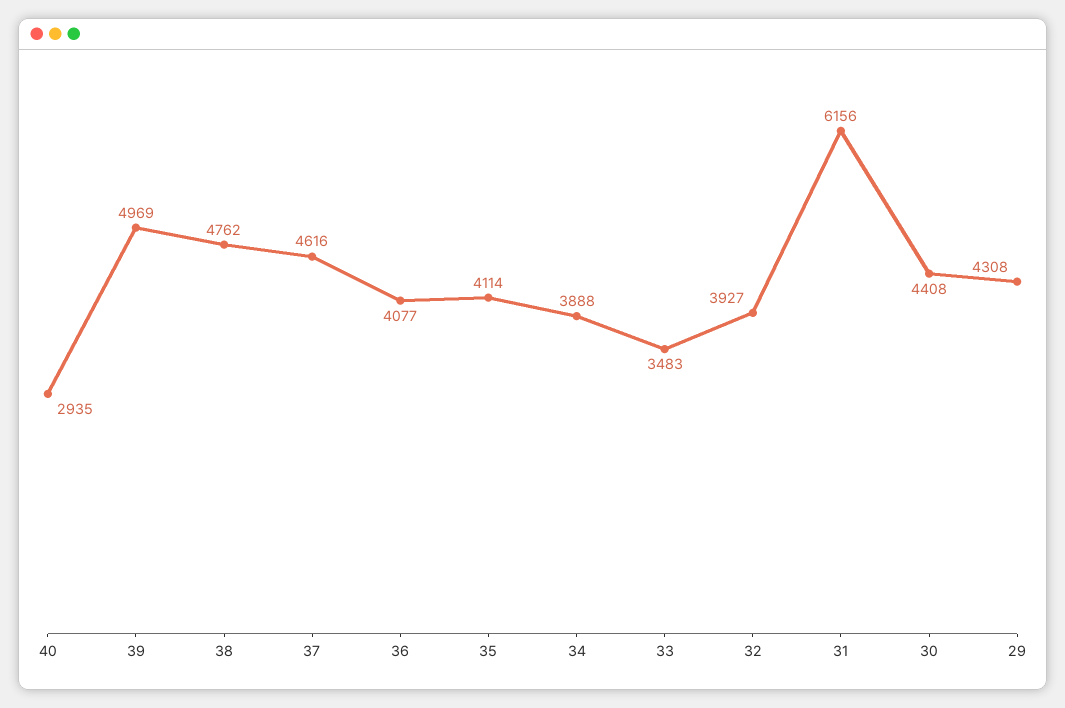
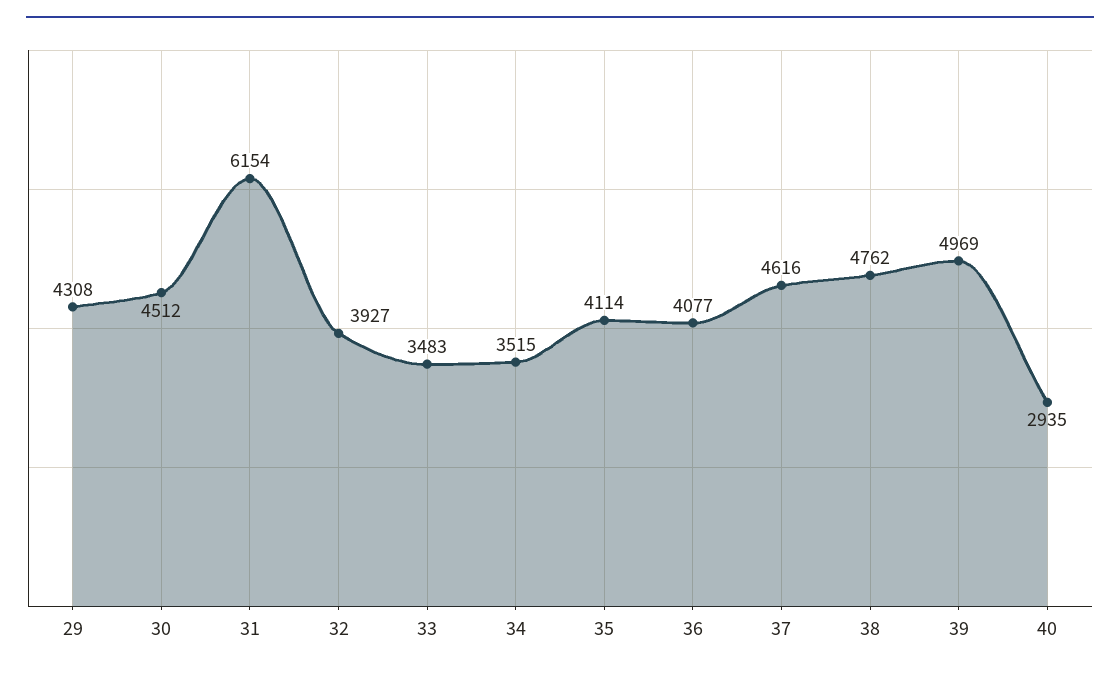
  {
    "40": 2935,
    "39": 4969,
    "38": 4762,
    "37": 4616,
    "36": 4077,
    "35": 4114,
-   "34": 3888,
+   "34": 3515,
    "33": 3483,
    "32": 3927,
-   "31": 6156,
+   "31": 6154,
-   "30": 4408,
+   "30": 4512,
    "29": 4308
  }

